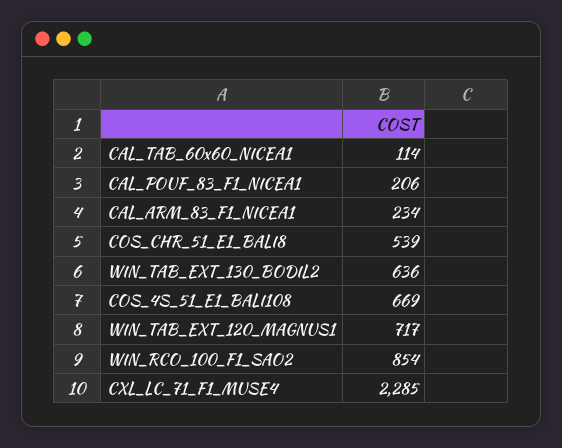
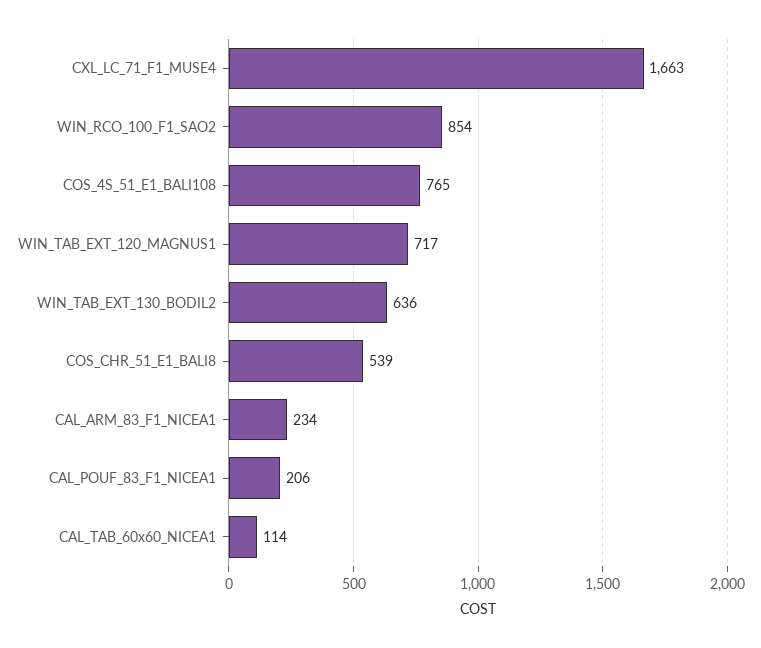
  {
    "CAL_TAB_60x60_NICEA1": 114,
    "CAL_POUF_83_F1_NICEA1": 206,
    "CAL_ARM_83_F1_NICEA1": 234,
    "COS_CHR_51_E1_BALI8": 539,
    "WIN_TAB_EXT_130_BODIL2": 636,
-   "COS_4S_51_E1_BALI108": 669,
+   "COS_4S_51_E1_BALI108": 765,
    "WIN_TAB_EXT_120_MAGNUS1": 717,
    "WIN_RCO_100_F1_SAO2": 854,
-   "CXL_LC_71_F1_MUSE4": 2285
+   "CXL_LC_71_F1_MUSE4": 1663
  }

